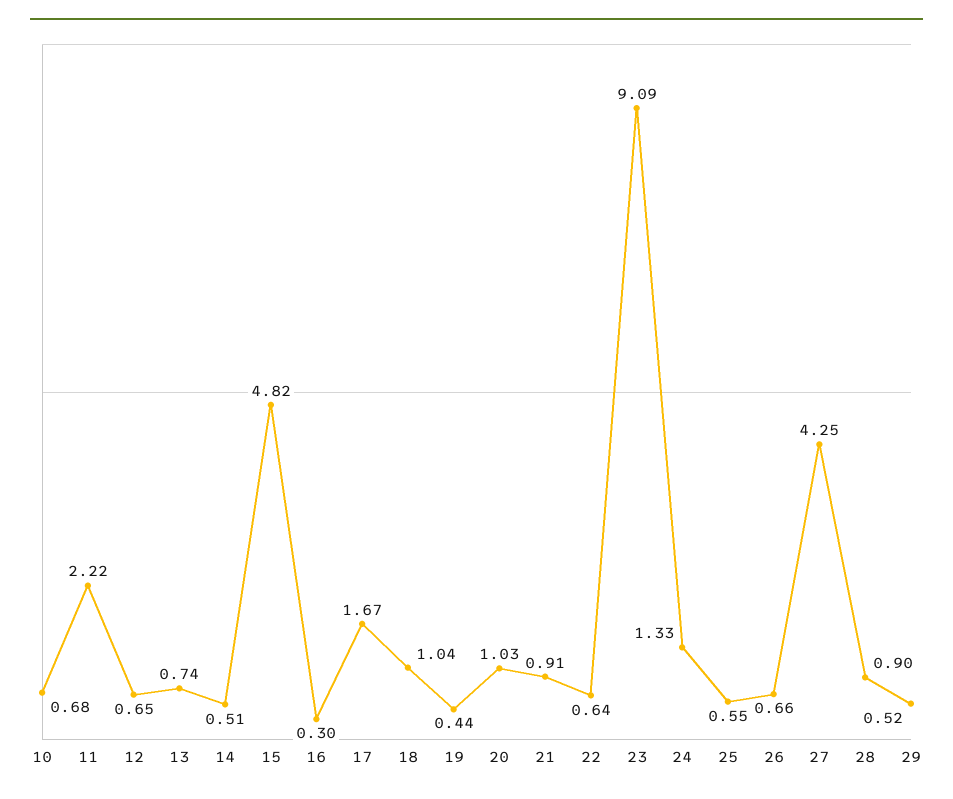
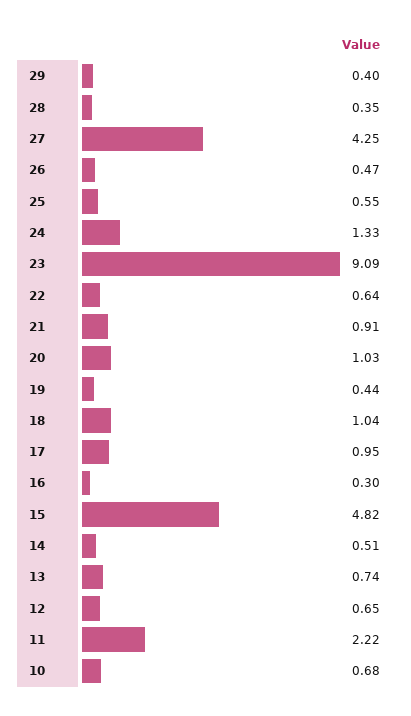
  {
    "10": 0.68,
    "11": 2.22,
    "12": 0.65,
    "13": 0.74,
    "14": 0.51,
    "15": 4.82,
    "16": 0.3,
-   "17": 1.67,
+   "17": 0.95,
    "18": 1.04,
    "19": 0.44,
    "20": 1.03,
    "21": 0.91,
    "22": 0.64,
    "23": 9.09,
    "24": 1.33,
    "25": 0.55,
-   "26": 0.66,
+   "26": 0.47,
    "27": 4.25,
-   "28": 0.9,
+   "28": 0.35,
-   "29": 0.52
+   "29": 0.4
  }

